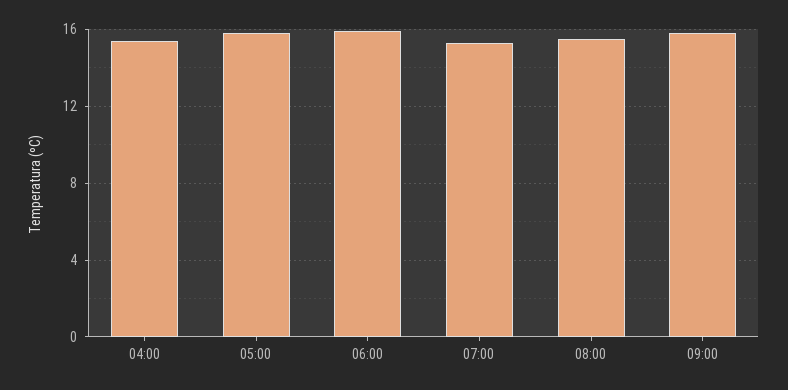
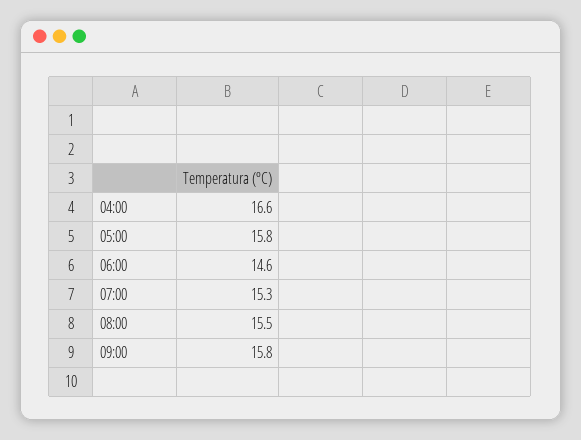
  {
-   "04:00": 15.5,
+   "04:00": 16.6,
    "05:00": 15.8,
-   "06:00": 16,
+   "06:00": 14.6,
    "07:00": 15.3,
    "08:00": 15.5,
    "09:00": 15.8
  }

